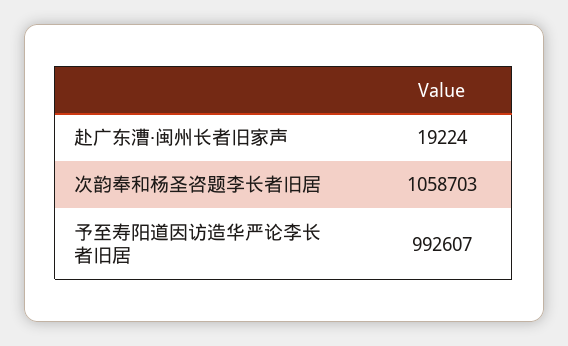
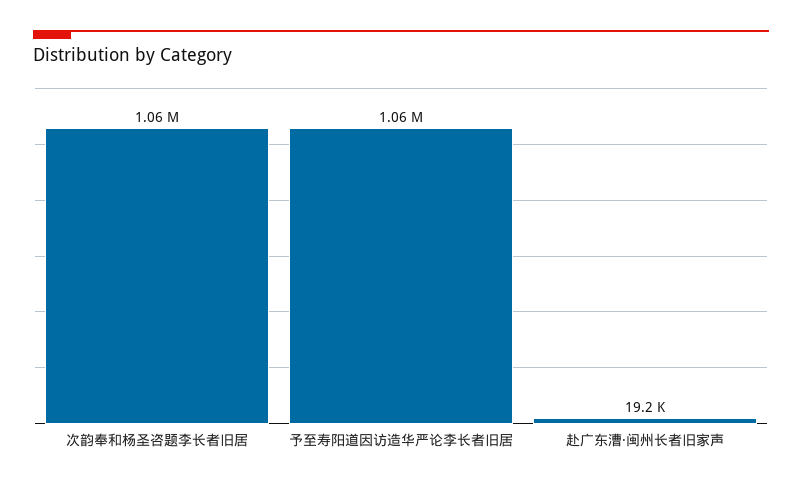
  {
    "赴广东漕·闽州长者旧家声": 19224,
    "次韵奉和杨圣咨题李长者旧居": 1058703,
-   "予至寿阳道因访造华严论李长者旧居": 992607
+   "予至寿阳道因访造华严论李长者旧居": 1060000
  }

